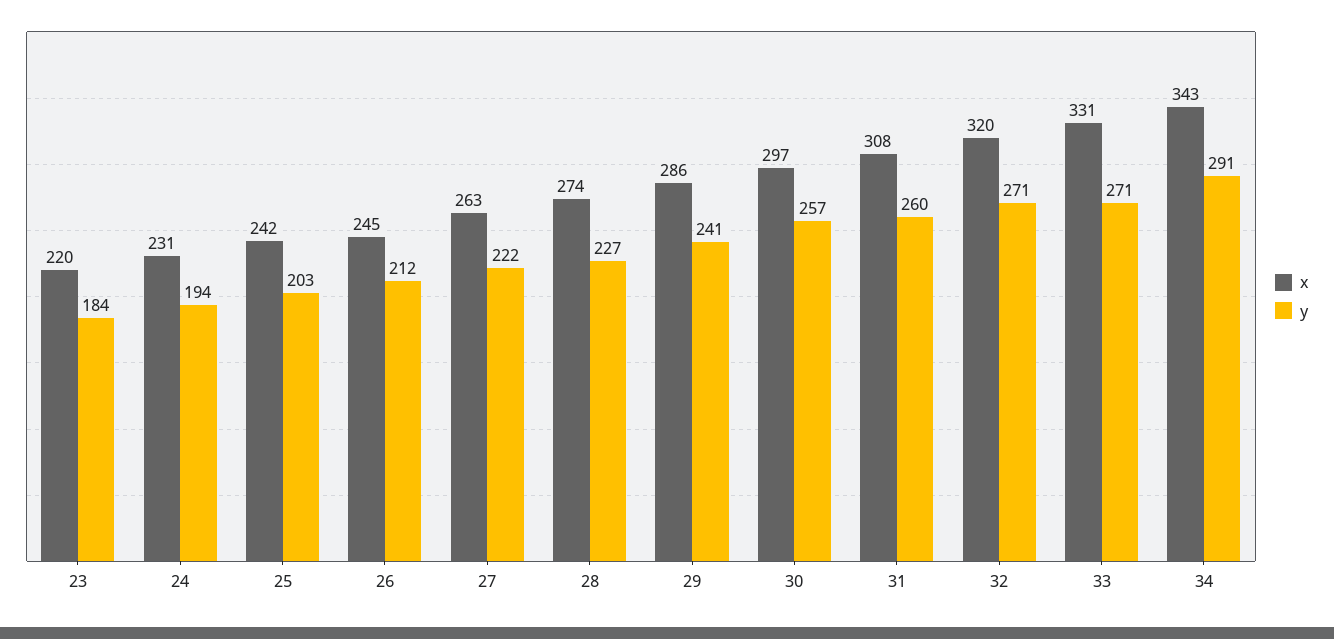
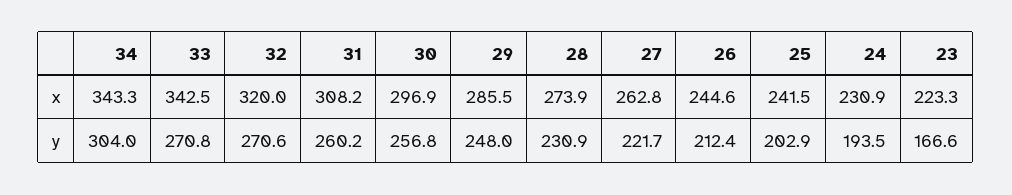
  {
    "x": {
-     "23": 220,
+     "23": 223.3,
      "24": 230.9,
      "25": 241.5,
      "26": 244.6,
      "27": 262.8,
      "28": 273.9,
      "29": 285.5,
      "30": 296.9,
      "31": 308.2,
      "32": 320,
-     "33": 331,
+     "33": 342.5,
      "34": 343.3
    },
    "y": {
-     "23": 184,
+     "23": 166.6,
      "24": 193.5,
      "25": 202.9,
      "26": 212.4,
      "27": 221.7,
-     "28": 227,
+     "28": 230.9,
-     "29": 241,
+     "29": 248,
      "30": 256.8,
      "31": 260.2,
      "32": 270.6,
      "33": 270.8,
-     "34": 291
+     "34": 304
    }
  }

